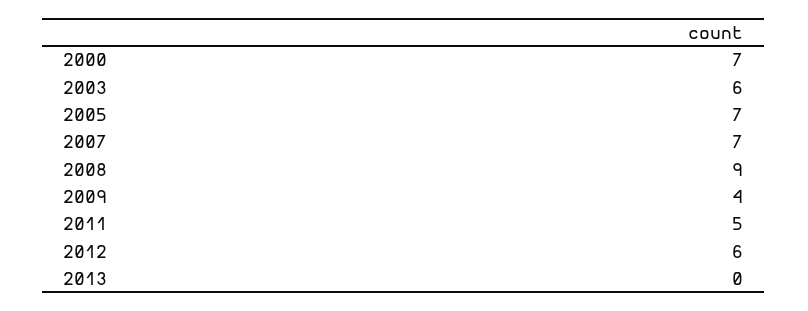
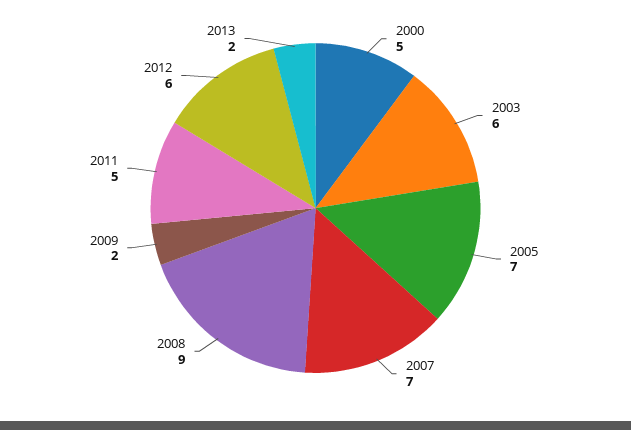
  {
-   "2000": 7,
+   "2000": 5,
    "2003": 6,
    "2005": 7,
    "2007": 7,
    "2008": 9,
-   "2009": 4,
+   "2009": 2,
    "2011": 5,
    "2012": 6,
-   "2013": 0
+   "2013": 2
  }

